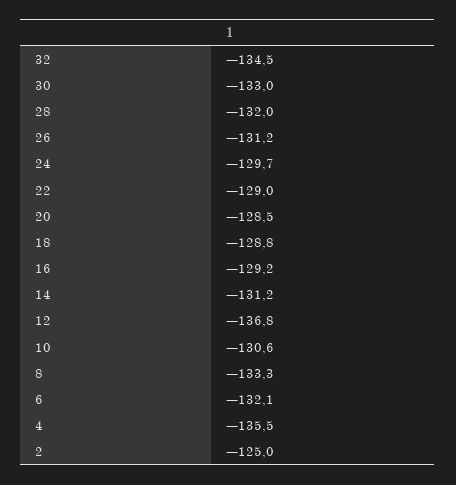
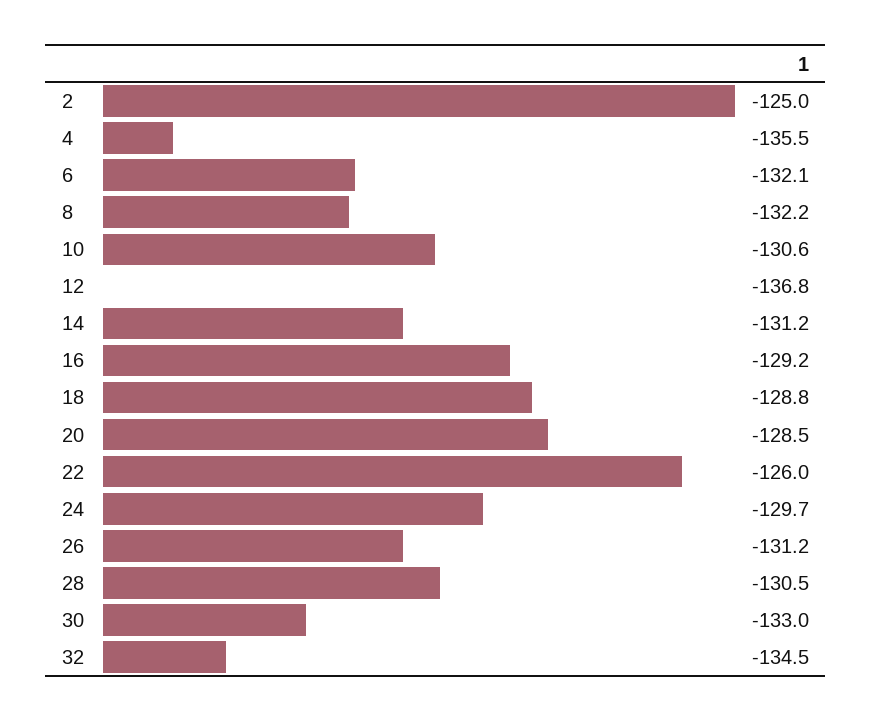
  {
    "32": -134.5,
    "30": -133,
-   "28": -132,
+   "28": -130.5,
    "26": -131.2,
    "24": -129.7,
-   "22": -129,
+   "22": -126,
    "20": -128.5,
    "18": -128.8,
    "16": -129.2,
    "14": -131.2,
    "12": -136.8,
    "10": -130.6,
-   "8": -133.3,
+   "8": -132.2,
    "6": -132.1,
    "4": -135.5,
    "2": -125
  }

